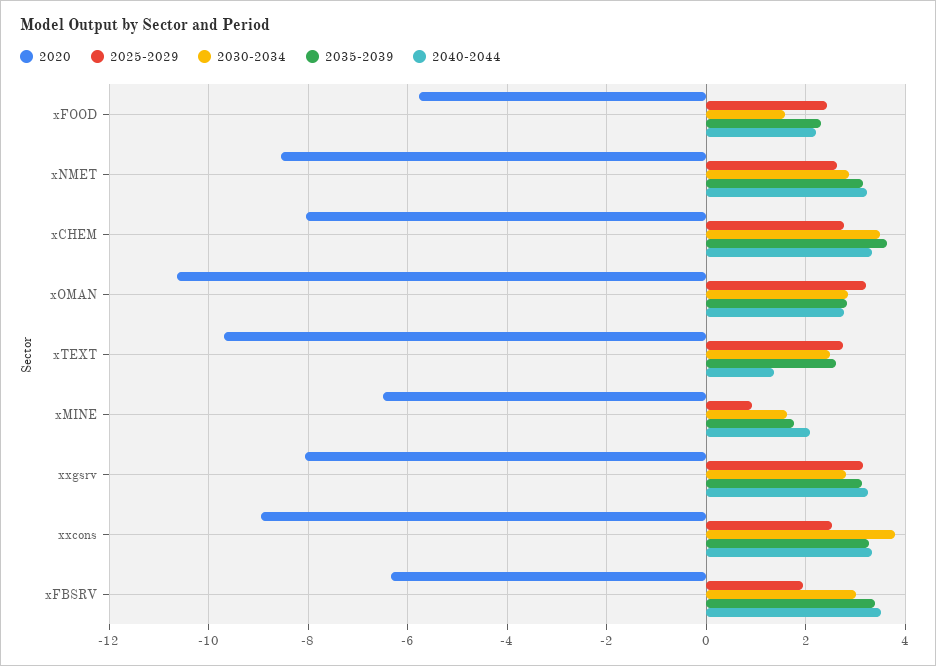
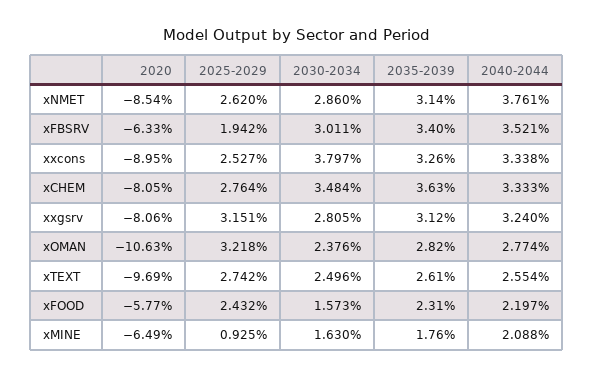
  {
    "2020": {
      "xFOOD": -5.77,
      "xNMET": -8.54,
      "xCHEM": -8.05,
      "xOMAN": -10.63,
      "xTEXT": -9.69,
      "xMINE": -6.49,
      "xxgsrv": -8.06,
      "xxcons": -8.95,
      "xFBSRV": -6.33
    },
    "2025-2029": {
      "xFOOD": 2.432,
      "xNMET": 2.62,
      "xCHEM": 2.764,
      "xOMAN": 3.218,
      "xTEXT": 2.742,
      "xMINE": 0.925,
      "xxgsrv": 3.151,
      "xxcons": 2.527,
      "xFBSRV": 1.942
    },
    "2030-2034": {
      "xFOOD": 1.573,
      "xNMET": 2.86,
      "xCHEM": 3.484,
-     "xOMAN": 2.8,
+     "xOMAN": 2.376,
      "xTEXT": 2.496,
      "xMINE": 1.63,
      "xxgsrv": 2.805,
      "xxcons": 3.797,
      "xFBSRV": 3.011
    },
    "2035-2039": {
      "xFOOD": 2.31,
      "xNMET": 3.14,
      "xCHEM": 3.63,
      "xOMAN": 2.82,
      "xTEXT": 2.61,
      "xMINE": 1.76,
      "xxgsrv": 3.12,
      "xxcons": 3.26,
      "xFBSRV": 3.4
    },
    "2040-2044": {
      "xFOOD": 2.197,
-     "xNMET": 3.2,
+     "xNMET": 3.761,
      "xCHEM": 3.333,
      "xOMAN": 2.774,
-     "xTEXT": 1.4,
+     "xTEXT": 2.554,
      "xMINE": 2.088,
      "xxgsrv": 3.24,
      "xxcons": 3.338,
      "xFBSRV": 3.521
    }
  }

